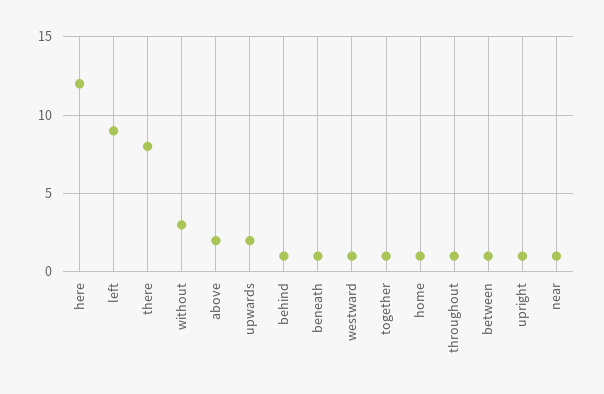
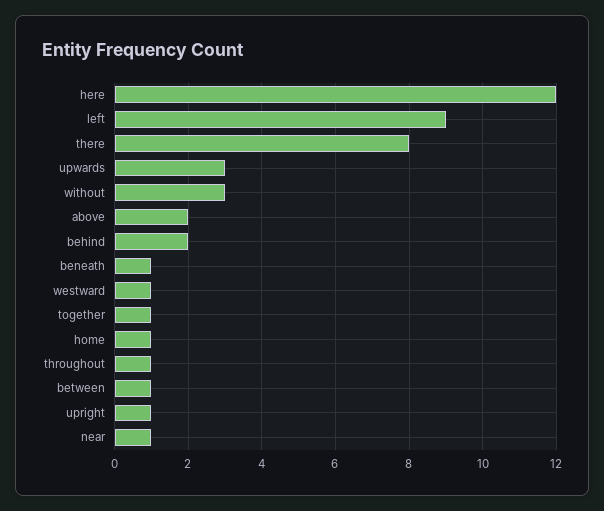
  {
    "here": 12,
    "left": 9,
    "there": 8,
    "without": 3,
    "above": 2,
-   "upwards": 2,
+   "upwards": 3,
-   "behind": 1,
+   "behind": 2,
    "beneath": 1,
    "westward": 1,
    "together": 1,
    "home": 1,
    "throughout": 1,
    "between": 1,
    "upright": 1,
    "near": 1
  }

